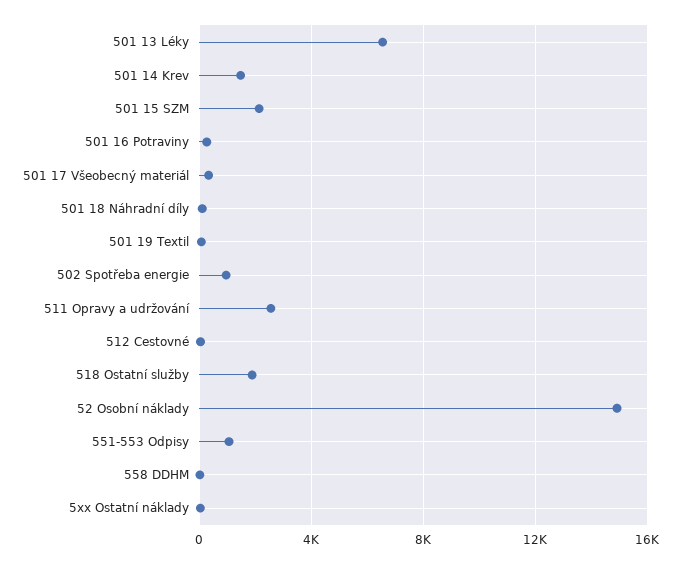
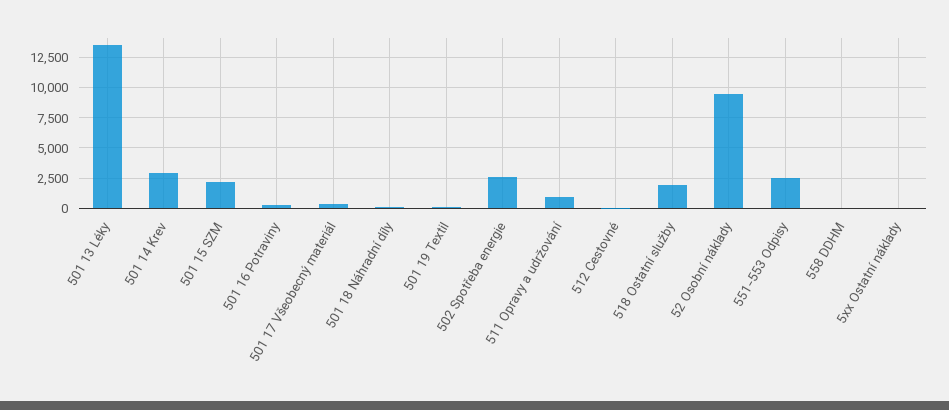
  {
-   "501 13 Léky": 6500,
+   "501 13 Léky": 13500,
-   "501 14 Krev": 1500,
+   "501 14 Krev": 3000,
    "501 15 SZM": 2000,
    "501 16 Potraviny": 500,
    "501 17 Všeobecný materiál": 500,
    "501 18 Náhradní díly": 0,
    "501 19 Textil": 0,
-   "502 Spotřeba energie": 1000,
+   "502 Spotřeba energie": 2500,
-   "511 Opravy a udržování": 2500,
+   "511 Opravy a udržování": 1000,
    "512 Cestovné": 0,
    "518 Ostatní služby": 2000,
-   "52 Osobní náklady": 15000,
+   "52 Osobní náklady": 9500,
-   "551-553 Odpisy": 1000,
+   "551-553 Odpisy": 2500,
    "558 DDHM": 0,
    "5xx Ostatní náklady": 0
  }

